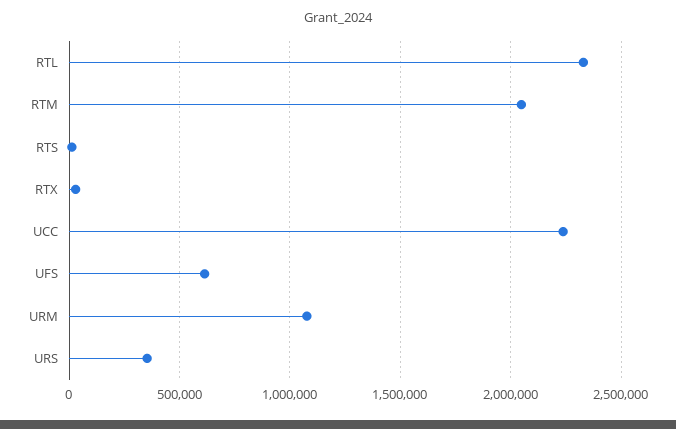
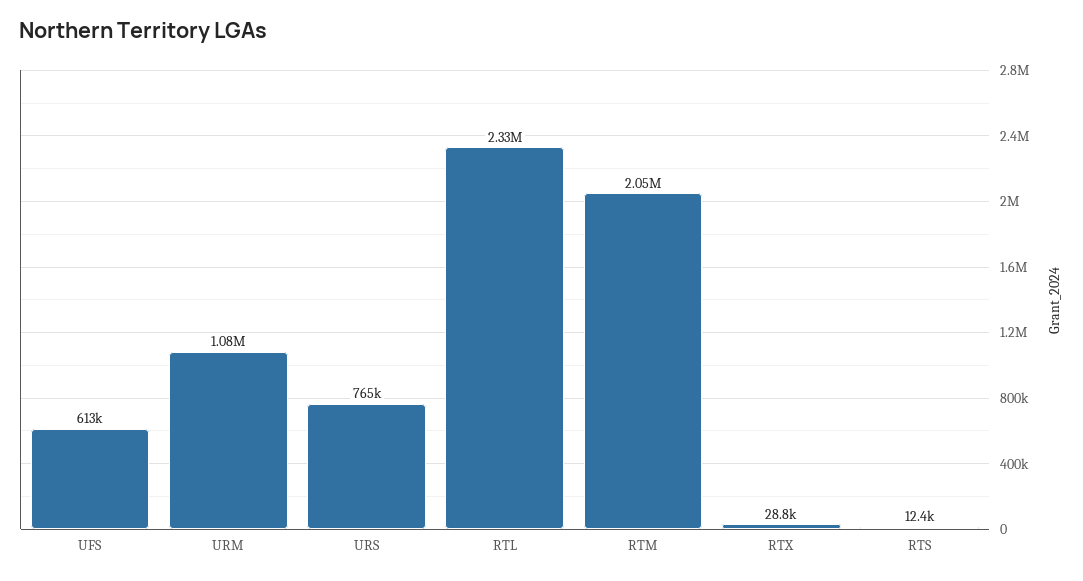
  {
    "RTL": 2330000,
    "RTM": 2050000,
    "RTS": 12400,
    "RTX": 28800,
-   "UCC": 2250000,
    "UFS": 613000,
    "URM": 1080000,
-   "URS": 350000
+   "URS": 765000
  }

